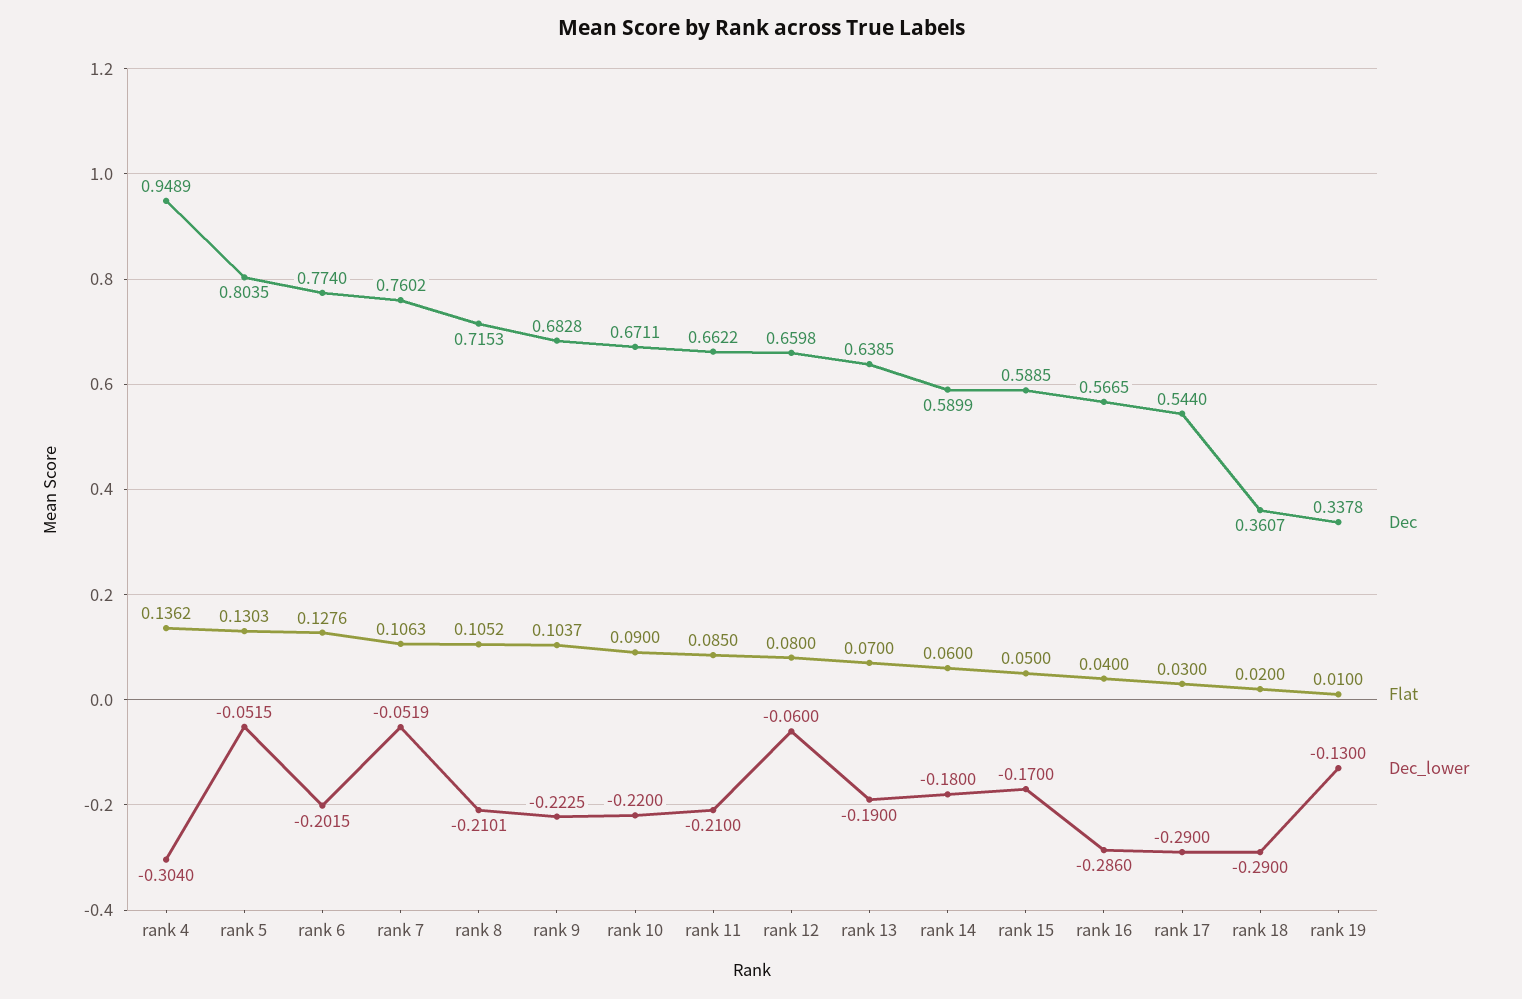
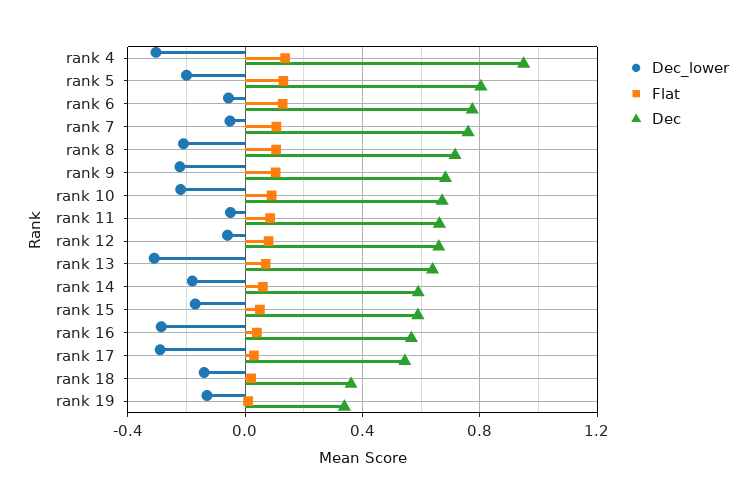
  {
    "Dec": {
      "rank 4": 0.9489,
      "rank 5": 0.8035,
      "rank 6": 0.774,
      "rank 7": 0.7602,
      "rank 8": 0.7153,
      "rank 9": 0.6828,
      "rank 10": 0.6711,
      "rank 11": 0.6622,
      "rank 12": 0.6598,
      "rank 13": 0.6385,
      "rank 14": 0.5899,
      "rank 15": 0.5885,
      "rank 16": 0.5665,
      "rank 17": 0.544,
      "rank 18": 0.3607,
      "rank 19": 0.3378
    },
    "Flat": {
      "rank 4": 0.1362,
      "rank 5": 0.1303,
      "rank 6": 0.1276,
      "rank 7": 0.1063,
      "rank 8": 0.1052,
      "rank 9": 0.1037,
      "rank 10": 0.09,
      "rank 11": 0.085,
      "rank 12": 0.08,
      "rank 13": 0.07,
      "rank 14": 0.06,
      "rank 15": 0.05,
      "rank 16": 0.04,
      "rank 17": 0.03,
      "rank 18": 0.02,
      "rank 19": 0.01
    },
    "Dec_lower": {
      "rank 4": -0.304,
-     "rank 5": -0.0515,
+     "rank 5": -0.2,
-     "rank 6": -0.2015,
+     "rank 6": -0.05,
      "rank 7": -0.0519,
      "rank 8": -0.2101,
      "rank 9": -0.2225,
      "rank 10": -0.22,
-     "rank 11": -0.21,
+     "rank 11": -0.05,
      "rank 12": -0.06,
-     "rank 13": -0.19,
+     "rank 13": -0.3,
      "rank 14": -0.18,
      "rank 15": -0.17,
      "rank 16": -0.286,
      "rank 17": -0.29,
-     "rank 18": -0.29,
+     "rank 18": -0.15,
      "rank 19": -0.13
    }
  }

